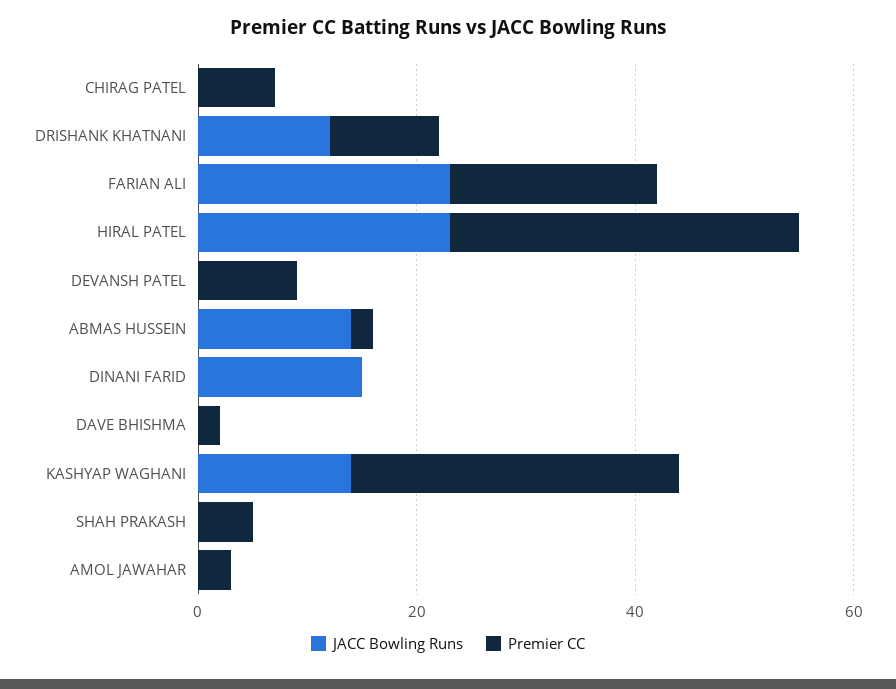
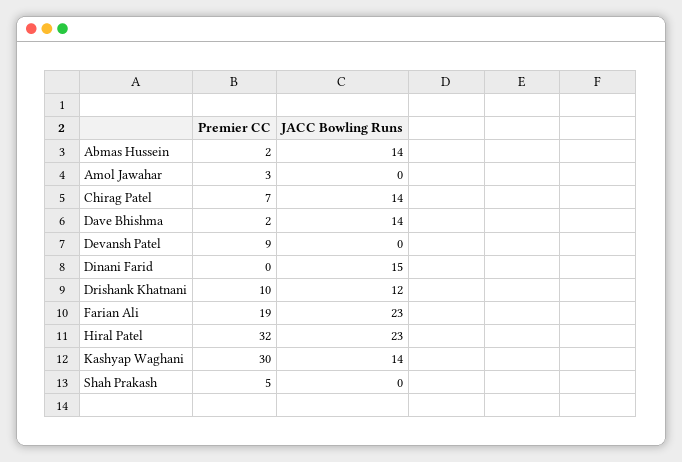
  {
    "JACC Bowling Runs": {
-     "CHIRAG PATEL": 0,
+     "CHIRAG PATEL": 14,
      "DRISHANK KHATNANI": 12,
      "FARIAN ALI": 23,
      "HIRAL PATEL": 23,
      "DEVANSH PATEL": 0,
      "ABMAS HUSSEIN": 14,
      "DINANI FARID": 15,
-     "DAVE BHISHMA": 0,
+     "DAVE BHISHMA": 14,
      "KASHYAP WAGHANI": 14,
      "SHAH PRAKASH": 0,
      "AMOL JAWAHAR": 0
    },
    "Premier CC": {
      "CHIRAG PATEL": 7,
      "DRISHANK KHATNANI": 10,
      "FARIAN ALI": 19,
      "HIRAL PATEL": 32,
      "DEVANSH PATEL": 9,
      "ABMAS HUSSEIN": 2,
      "DINANI FARID": 0,
      "DAVE BHISHMA": 2,
      "KASHYAP WAGHANI": 30,
      "SHAH PRAKASH": 5,
      "AMOL JAWAHAR": 3
    }
  }

